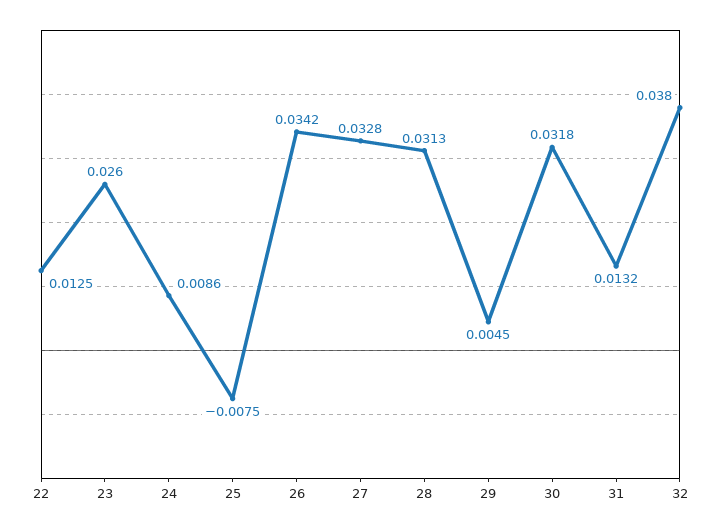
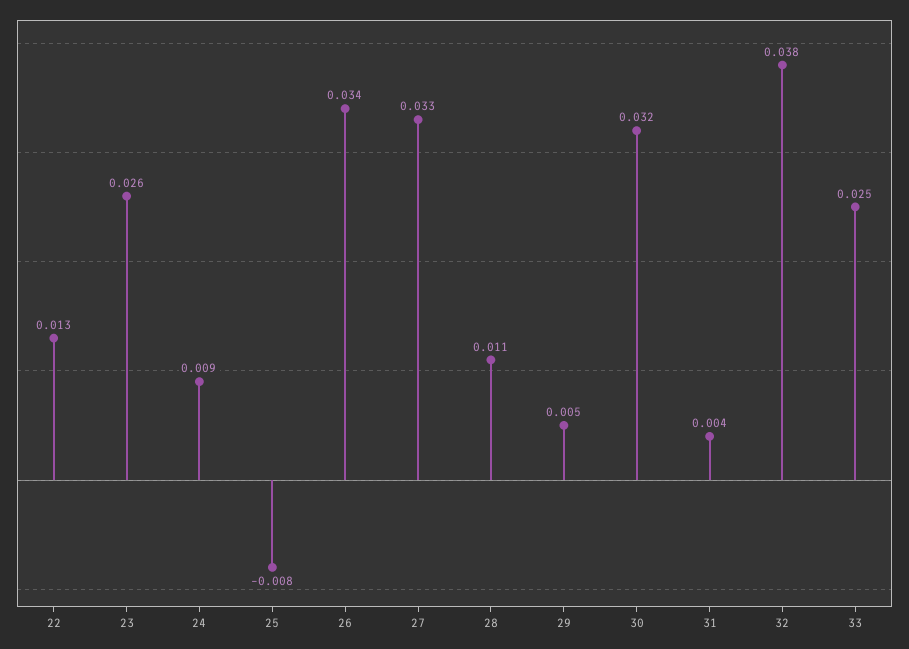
  {
    "22": 0.0125,
    "23": 0.026,
    "24": 0.0086,
    "25": -0.0075,
    "26": 0.0342,
    "27": 0.0328,
-   "28": 0.0313,
+   "28": 0.011,
    "29": 0.0045,
    "30": 0.0318,
-   "31": 0.0132,
+   "31": 0.004,
-   "32": 0.038
+   "32": 0.038,
+   "33": 0.025
  }

